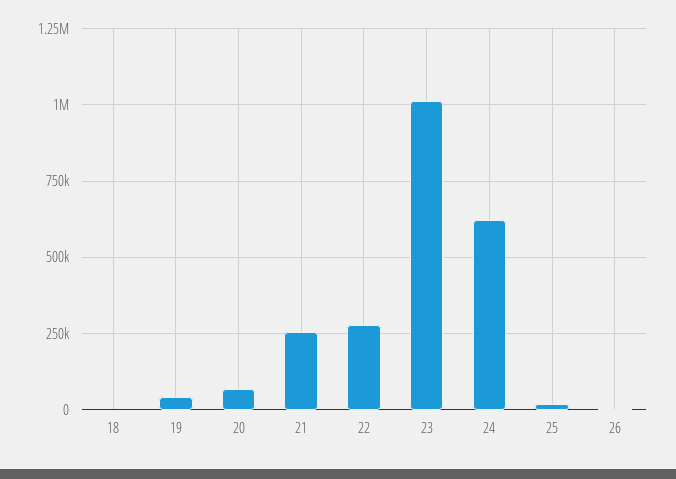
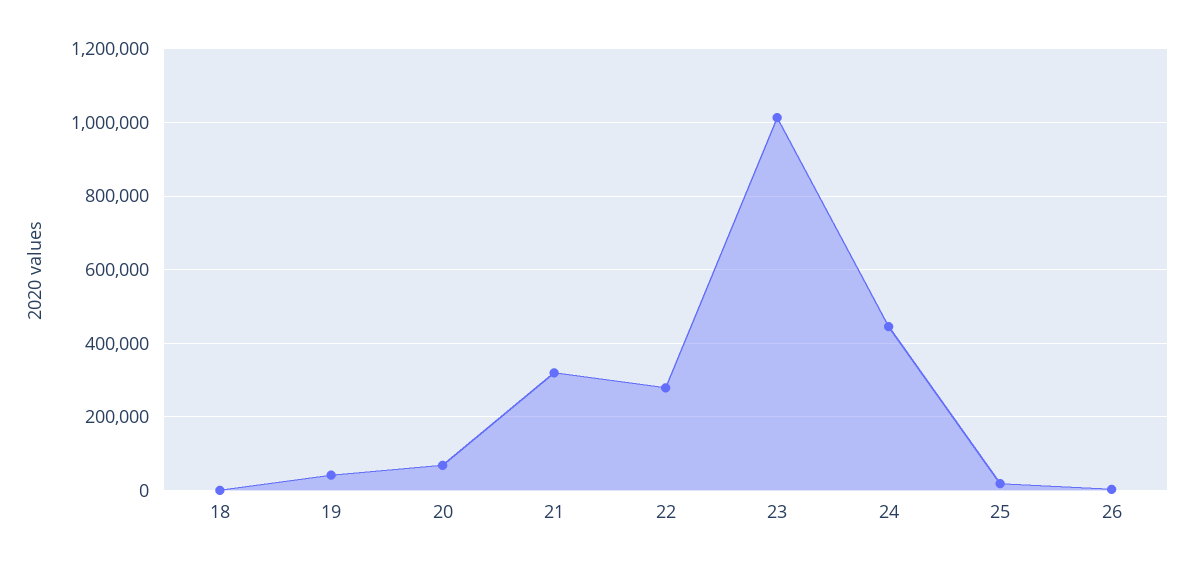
  {
    "18": 0,
    "19": 40000,
    "20": 60000,
-   "21": 250000,
+   "21": 320000,
    "22": 280000,
    "23": 1020000,
-   "24": 625000,
+   "24": 440000,
    "25": 20000,
    "26": 0
  }

